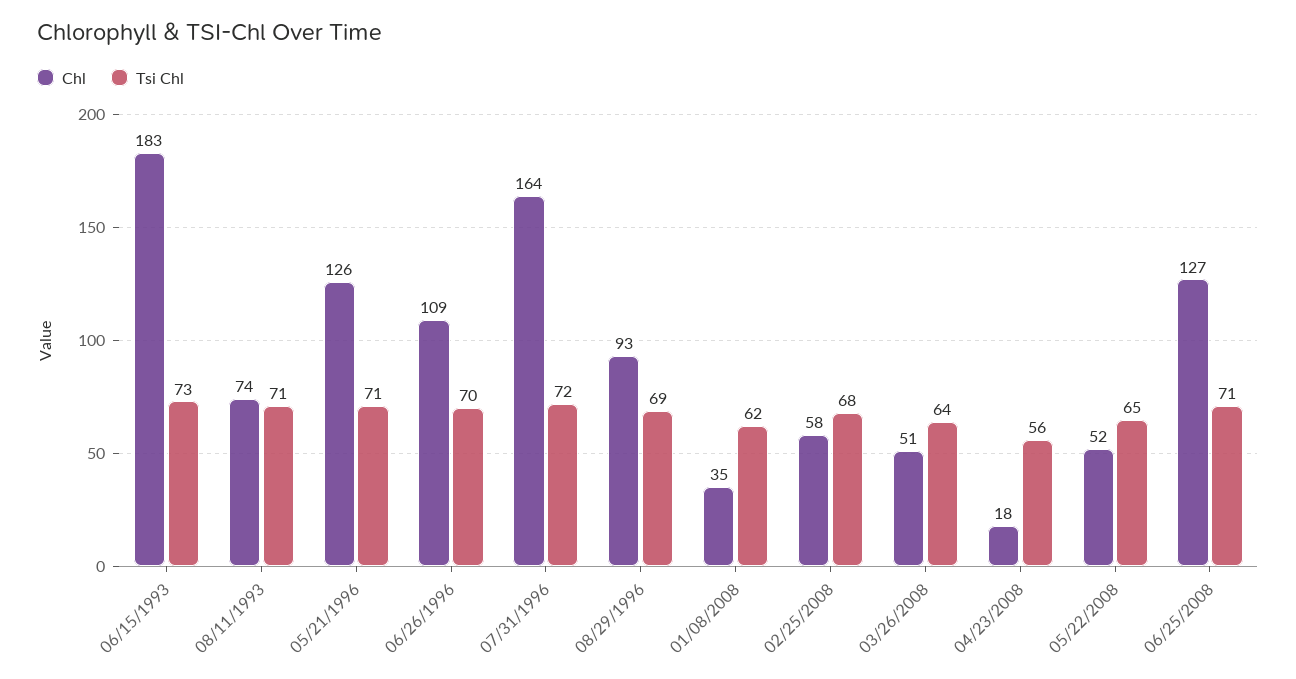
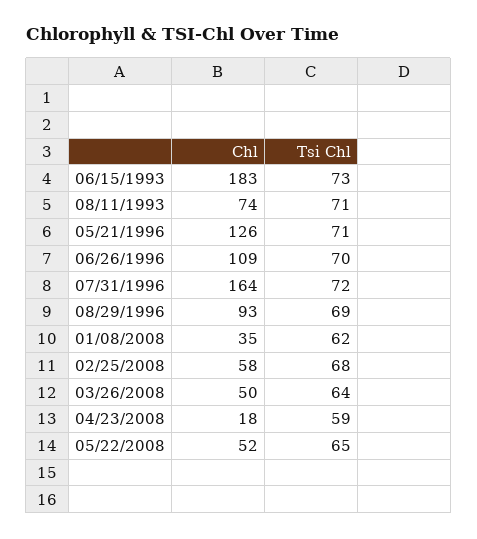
  {
    "Chl": {
      "06/15/1993": 183,
      "08/11/1993": 74,
      "05/21/1996": 126,
      "06/26/1996": 109,
      "07/31/1996": 164,
      "08/29/1996": 93,
      "01/08/2008": 35,
      "02/25/2008": 58,
-     "03/26/2008": 51,
+     "03/26/2008": 50,
      "04/23/2008": 18,
-     "05/22/2008": 52,
+     "05/22/2008": 52
-     "06/25/2008": 127
    },
    "Tsi Chl": {
      "06/15/1993": 73,
      "08/11/1993": 71,
      "05/21/1996": 71,
      "06/26/1996": 70,
      "07/31/1996": 72,
      "08/29/1996": 69,
      "01/08/2008": 62,
      "02/25/2008": 68,
      "03/26/2008": 64,
-     "04/23/2008": 56,
+     "04/23/2008": 59,
-     "05/22/2008": 65,
+     "05/22/2008": 65
-     "06/25/2008": 71
    }
  }

